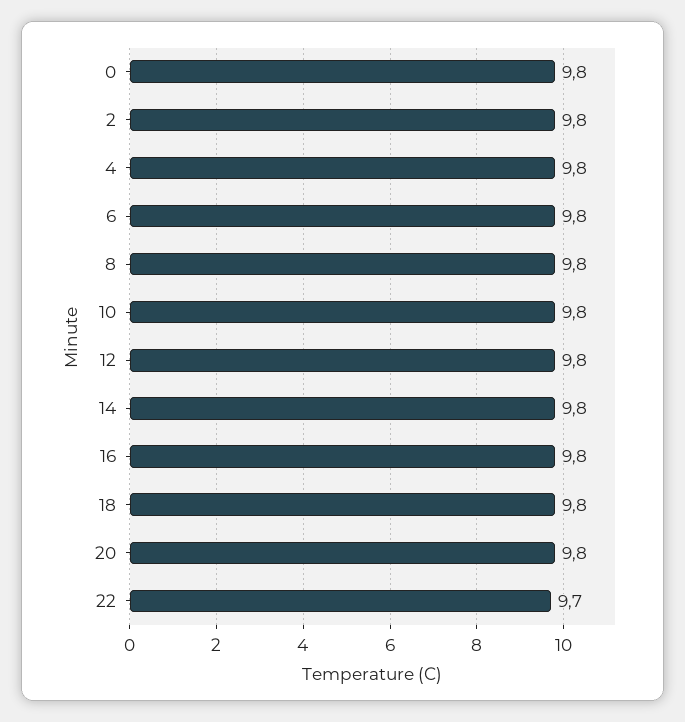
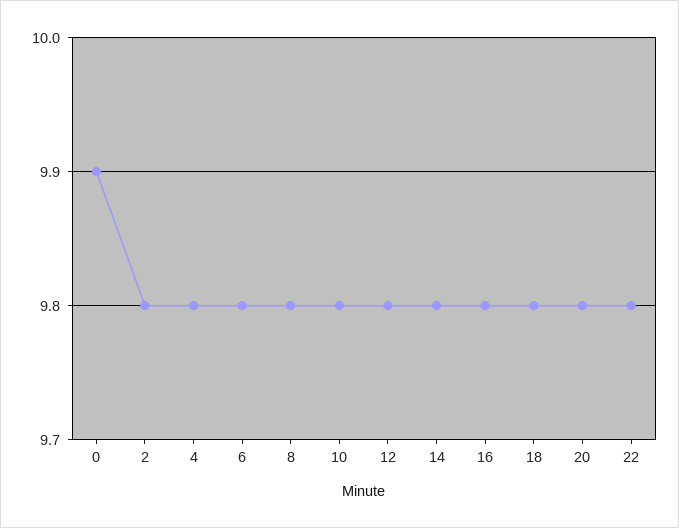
  {
-   "0": 9.8,
+   "0": 9.9,
    "2": 9.8,
    "4": 9.8,
    "6": 9.8,
    "8": 9.8,
    "10": 9.8,
    "12": 9.8,
    "14": 9.8,
    "16": 9.8,
    "18": 9.8,
    "20": 9.8,
-   "22": 9.7
+   "22": 9.8
  }

